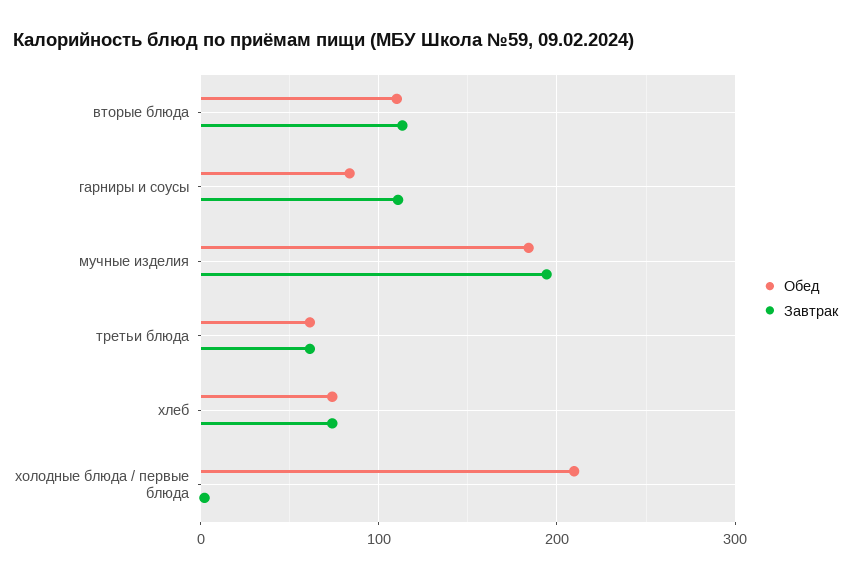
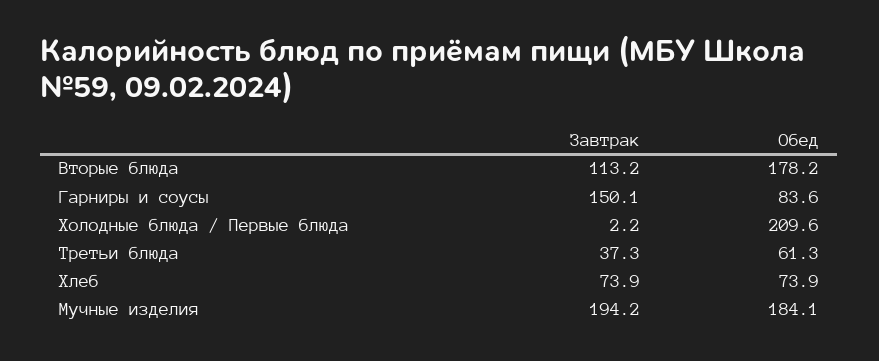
  {
    "Обед": {
-     "вторые блюда": 110,
+     "вторые блюда": 178.2,
      "гарниры и соусы": 83.6,
      "мучные изделия": 184.1,
      "третьи блюда": 61.3,
      "хлеб": 73.9,
      "холодные блюда / первые блюда": 209.6
    },
    "Завтрак": {
      "вторые блюда": 113.2,
-     "гарниры и соусы": 110,
+     "гарниры и соусы": 150.1,
      "мучные изделия": 194.2,
-     "третьи блюда": 60,
+     "третьи блюда": 37.3,
      "хлеб": 73.9,
      "холодные блюда / первые блюда": 2.2
    }
  }

